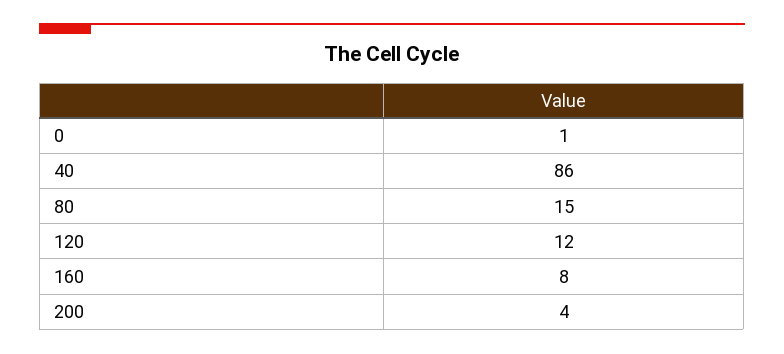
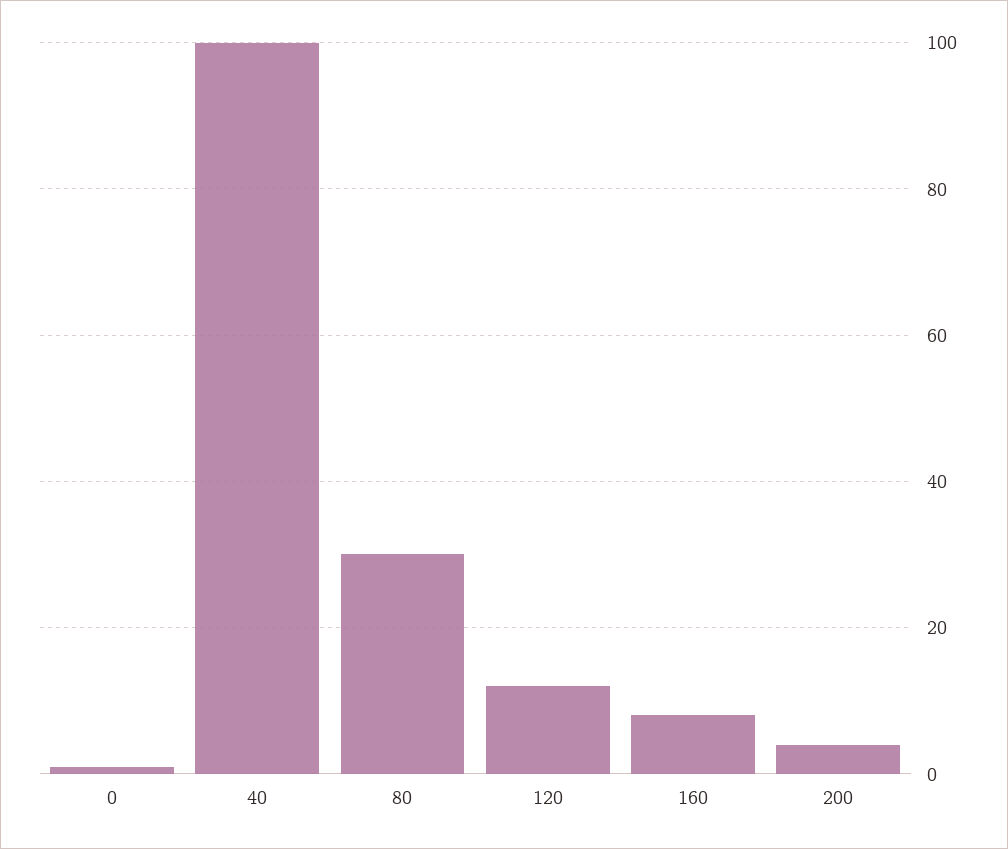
  {
    "0": 1,
-   "40": 86,
+   "40": 100,
-   "80": 15,
+   "80": 30,
    "120": 12,
    "160": 8,
    "200": 4
  }

